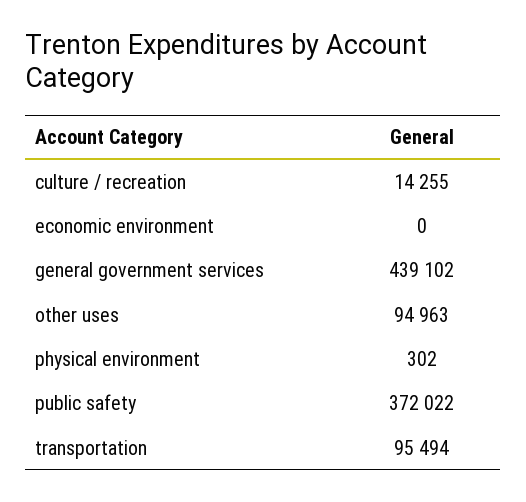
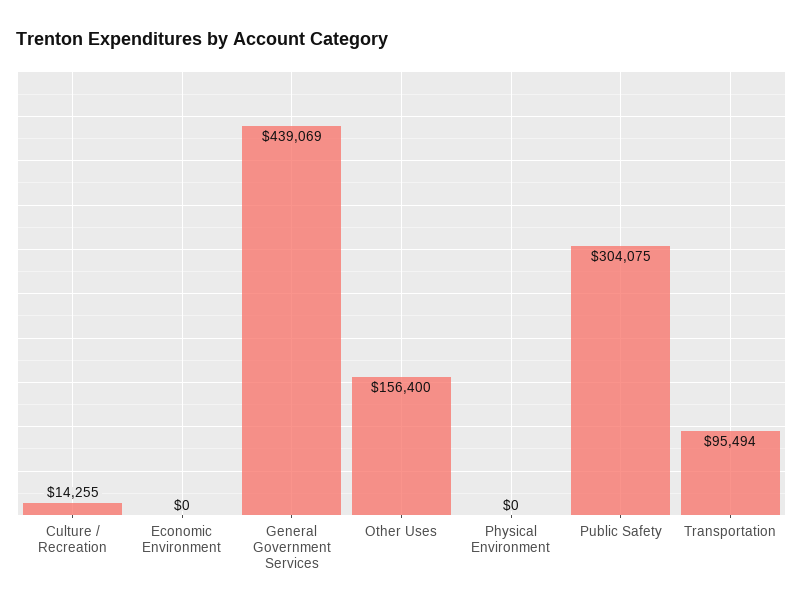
  {
    "culture / recreation": 14255,
    "economic environment": 0,
-   "general government services": 439102,
+   "general government services": 439069,
-   "other uses": 94963,
+   "other uses": 156400,
-   "physical environment": 302,
+   "physical environment": 0,
-   "public safety": 372022,
+   "public safety": 304075,
    "transportation": 95494
  }

